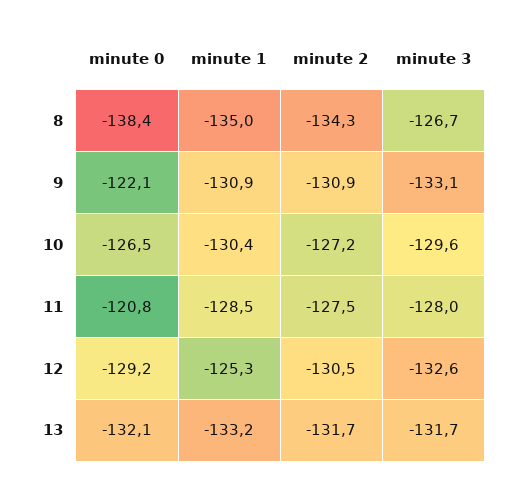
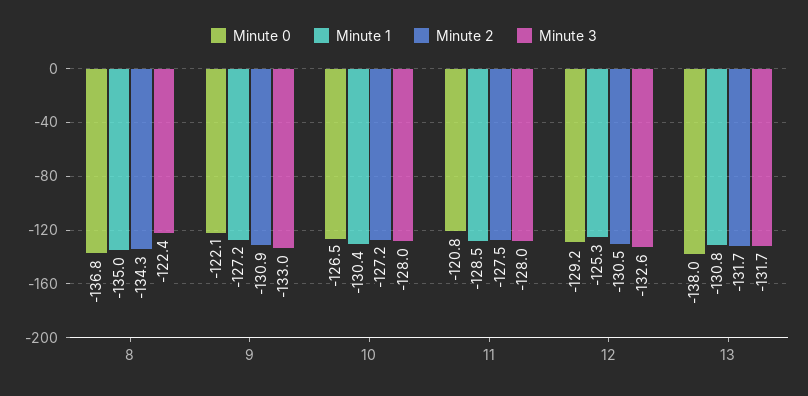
  {
    "minute 0": {
-     "8": -138.4,
+     "8": -136.8,
      "9": -122.1,
      "10": -126.5,
      "11": -120.8,
      "12": -129.2,
-     "13": -132.1
+     "13": -138
    },
    "minute 1": {
      "8": -135,
-     "9": -130.9,
+     "9": -127.2,
      "10": -130.4,
      "11": -128.5,
      "12": -125.3,
-     "13": -133.2
+     "13": -130.8
    },
    "minute 2": {
      "8": -134.3,
      "9": -130.9,
      "10": -127.2,
      "11": -127.5,
      "12": -130.5,
      "13": -131.7
    },
    "minute 3": {
-     "8": -126.7,
+     "8": -122.4,
-     "9": -133.1,
+     "9": -133,
-     "10": -129.6,
+     "10": -128,
      "11": -128,
      "12": -132.6,
      "13": -131.7
    }
  }

